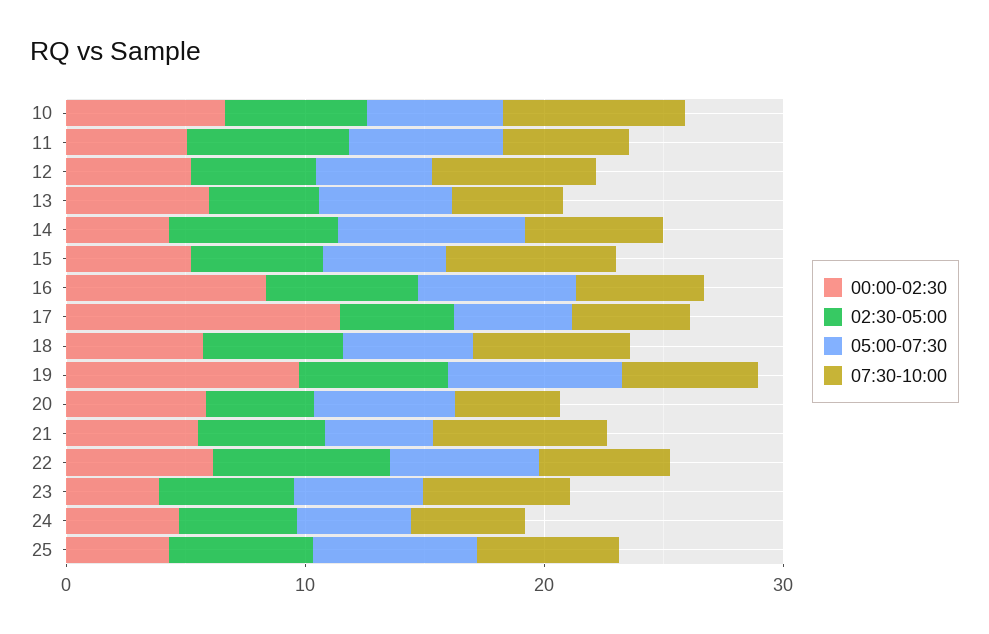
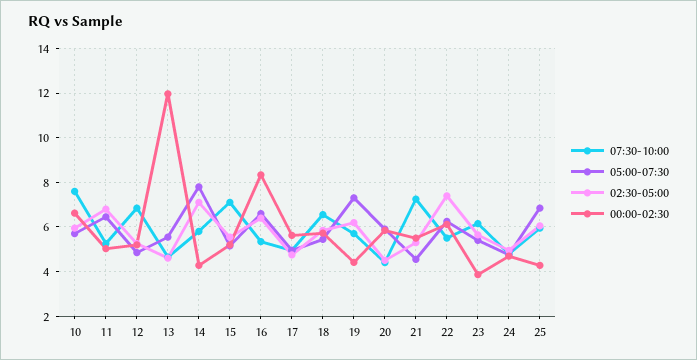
  {
    "00:00-02:30": {
      "10": 6.5,
      "11": 5,
      "12": 5,
-     "13": 6,
+     "13": 12,
      "14": 4.5,
      "15": 5,
      "16": 8.5,
-     "17": 12,
+     "17": 5.5,
      "18": 5.5,
-     "19": 10,
+     "19": 4.5,
      "20": 6,
      "21": 5.5,
      "22": 6,
      "23": 4,
      "24": 4.5,
      "25": 4.5
    },
    "02:30-05:00": {
      "10": 6,
      "11": 7,
      "12": 5.5,
      "13": 4.5,
      "14": 7,
      "15": 5.5,
      "16": 6.5,
      "17": 5,
      "18": 6,
      "19": 6,
      "20": 4.5,
      "21": 5.5,
      "22": 7.5,
      "23": 5.5,
      "24": 5,
      "25": 6
    },
    "05:00-07:30": {
      "10": 5.5,
      "11": 6.5,
      "12": 5,
      "13": 5.5,
      "14": 8,
      "15": 5,
      "16": 6.5,
      "17": 5,
      "18": 5.5,
      "19": 7.5,
      "20": 6,
      "21": 4.5,
      "22": 6.5,
      "23": 5.5,
      "24": 5,
      "25": 7
    },
    "07:30-10:00": {
      "10": 7.5,
      "11": 5.5,
      "12": 7,
      "13": 4.5,
      "14": 6,
      "15": 7,
      "16": 5.5,
      "17": 5,
      "18": 6.5,
      "19": 5.5,
      "20": 4.5,
      "21": 7.5,
      "22": 5.5,
      "23": 6,
      "24": 5,
      "25": 6
    }
  }

